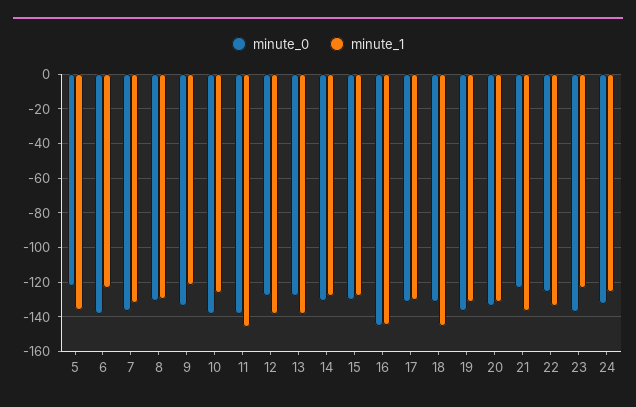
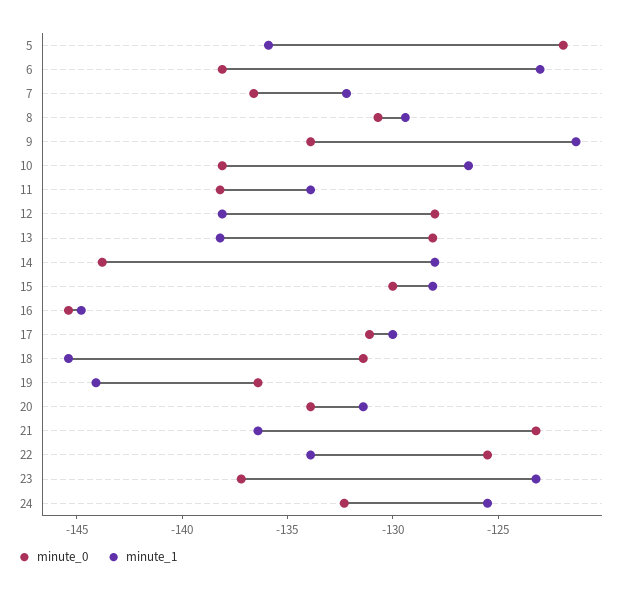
  {
    "minute_0": {
      "5": -122,
      "6": -138,
      "7": -137,
      "8": -131,
      "9": -134,
      "10": -138,
      "11": -138,
      "12": -128,
      "13": -128,
-     "14": -130,
+     "14": -144,
      "15": -130,
      "16": -145,
      "17": -131,
      "18": -131,
      "19": -136,
      "20": -134,
      "21": -123,
      "22": -126,
      "23": -137,
      "24": -132
    },
    "minute_1": {
      "5": -136,
      "6": -123,
      "7": -132,
      "8": -129,
      "9": -121,
      "10": -126,
-     "11": -145,
+     "11": -134,
      "12": -138,
      "13": -138,
      "14": -128,
      "15": -128,
      "16": -145,
      "17": -130,
      "18": -145,
-     "19": -130,
+     "19": -144,
      "20": -131,
      "21": -136,
      "22": -134,
      "23": -123,
      "24": -126
    }
  }

